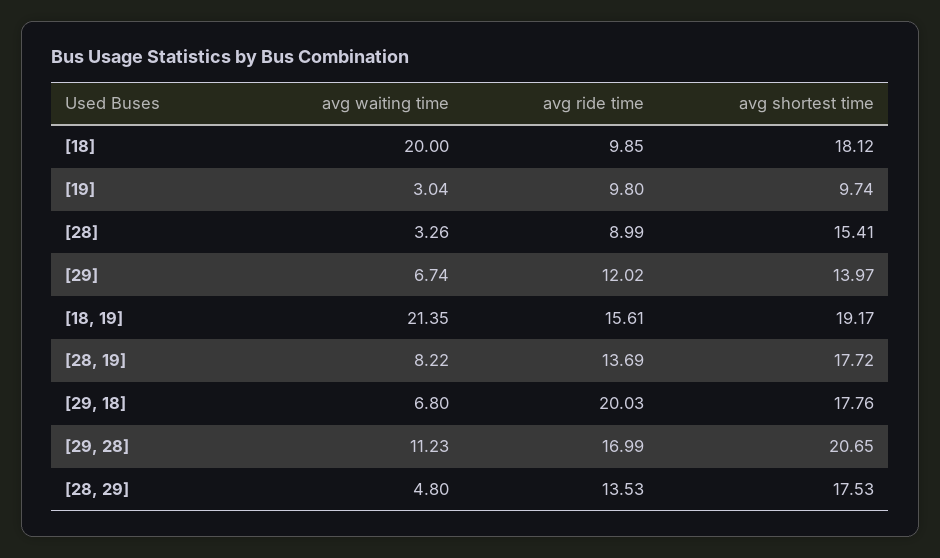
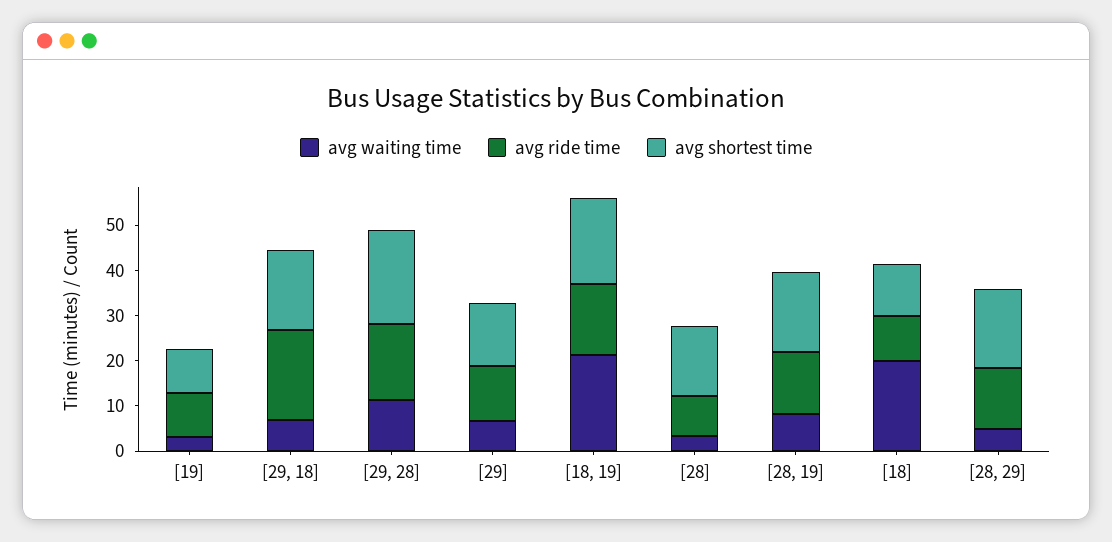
  {
    "avg waiting time": {
      "[18]": 20,
      "[19]": 3.04,
      "[28]": 3.26,
      "[29]": 6.74,
      "[18, 19]": 21.35,
      "[28, 19]": 8.22,
      "[29, 18]": 6.8,
      "[29, 28]": 11.23,
      "[28, 29]": 4.8
    },
    "avg ride time": {
      "[18]": 9.85,
      "[19]": 9.8,
      "[28]": 8.99,
      "[29]": 12.02,
      "[18, 19]": 15.61,
      "[28, 19]": 13.69,
      "[29, 18]": 20.03,
      "[29, 28]": 16.99,
      "[28, 29]": 13.53
    },
    "avg shortest time": {
-     "[18]": 18.12,
+     "[18]": 12,
      "[19]": 9.74,
      "[28]": 15.41,
      "[29]": 13.97,
      "[18, 19]": 19.17,
      "[28, 19]": 17.72,
      "[29, 18]": 17.76,
      "[29, 28]": 20.65,
      "[28, 29]": 17.53
    }
  }

